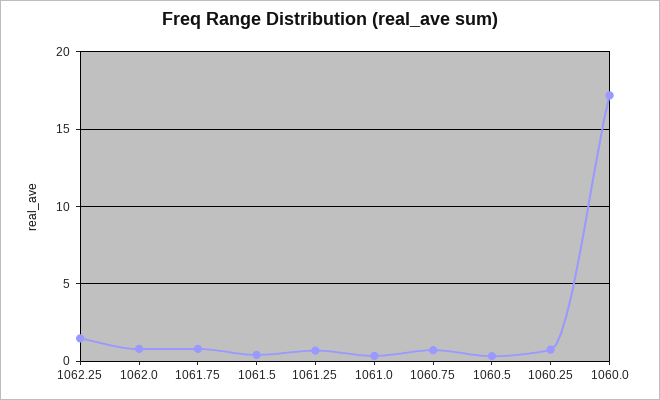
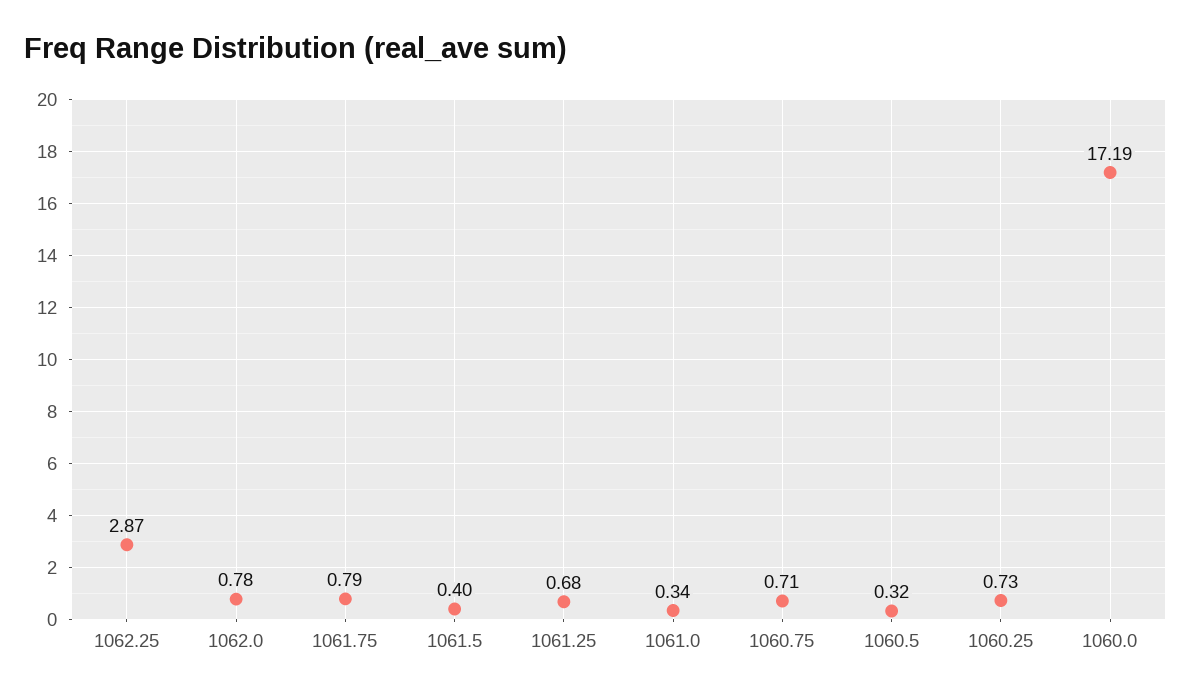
  {
-   "1062.25": 1.5,
+   "1062.25": 2.87,
    "1062.0": 0.78,
    "1061.75": 0.79,
    "1061.5": 0.4,
    "1061.25": 0.68,
    "1061.0": 0.34,
    "1060.75": 0.71,
    "1060.5": 0.32,
    "1060.25": 0.73,
    "1060.0": 17.19
  }

